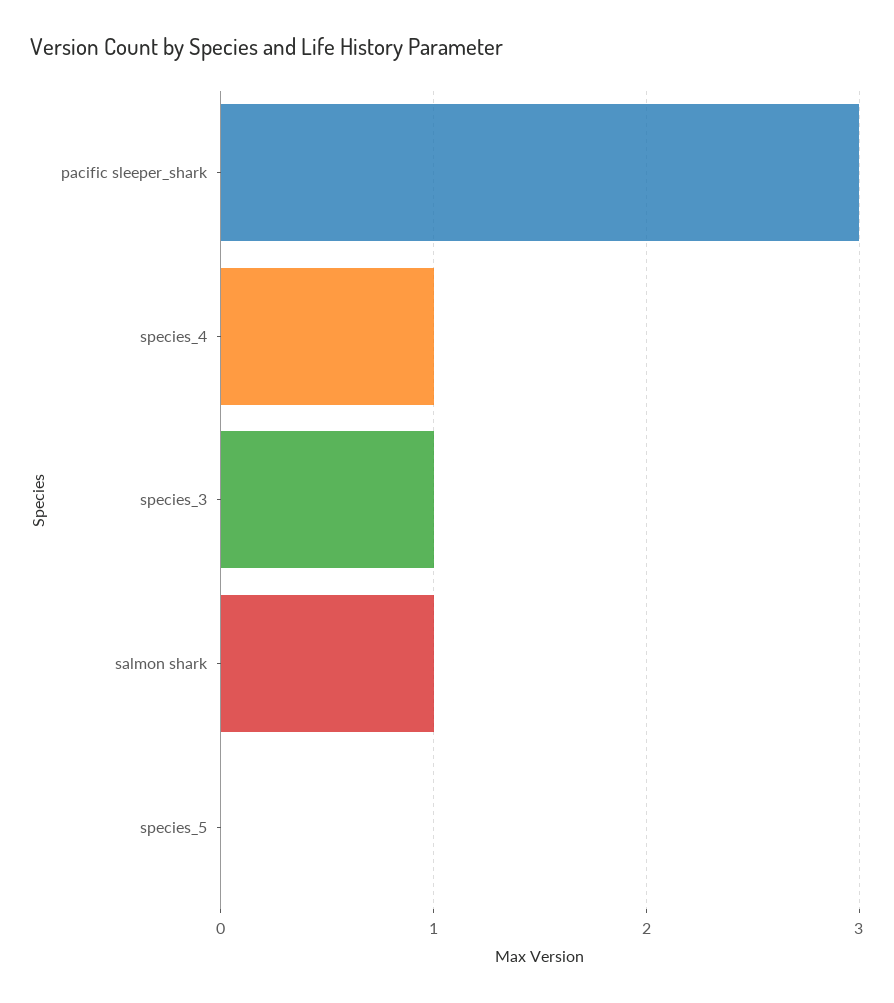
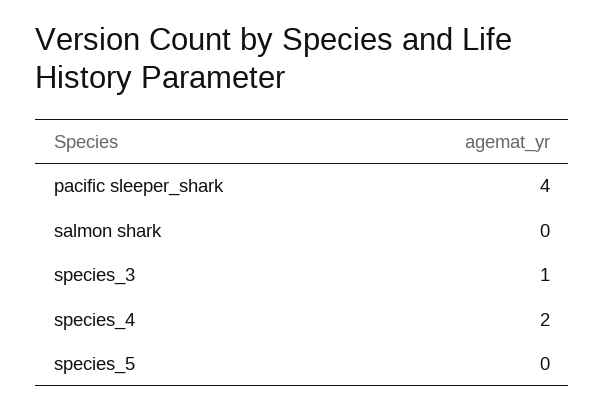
  {
-   "pacific sleeper_shark": 3,
+   "pacific sleeper_shark": 4,
-   "species_4": 1,
+   "species_4": 2,
    "species_3": 1,
-   "salmon shark": 1,
+   "salmon shark": 0,
    "species_5": 0
  }

